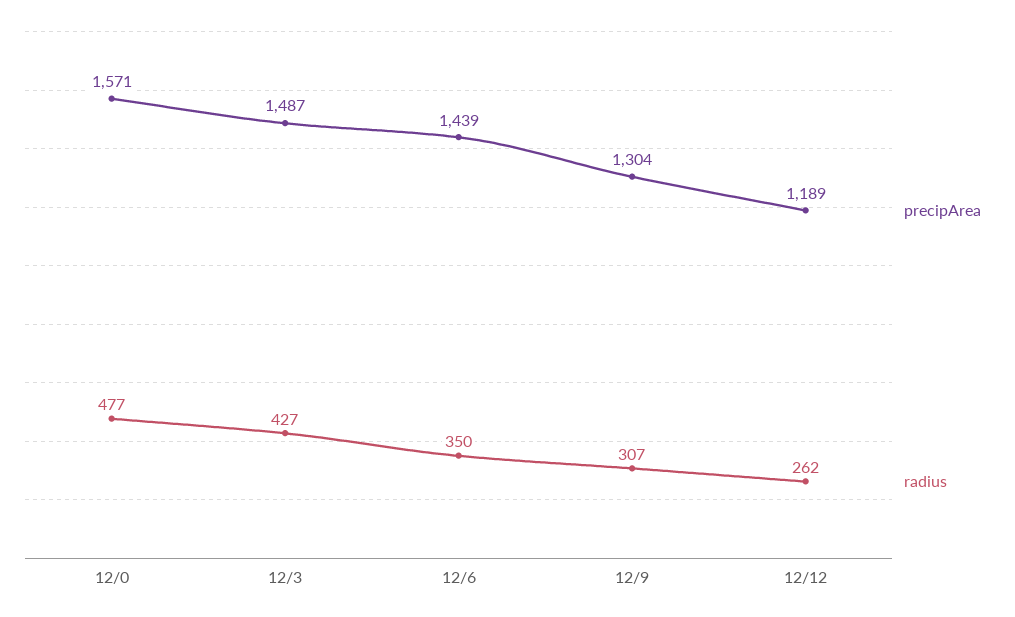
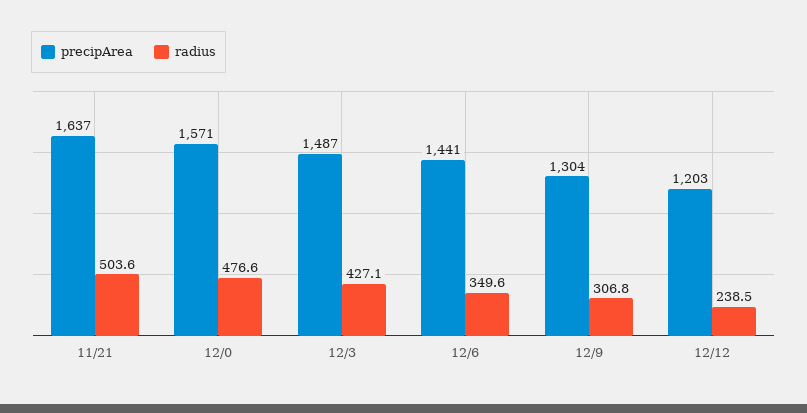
  {
    "precipArea": {
      "12/0": 1571,
      "12/3": 1487,
-     "12/6": 1439,
+     "12/6": 1441,
      "12/9": 1304,
-     "12/12": 1189
+     "12/12": 1203,
+     "11/21": 1637
    },
    "radius": {
      "12/0": 476.6,
      "12/3": 427.1,
      "12/6": 349.6,
      "12/9": 306.8,
-     "12/12": 262
+     "12/12": 238.5,
+     "11/21": 503.6
    }
  }

